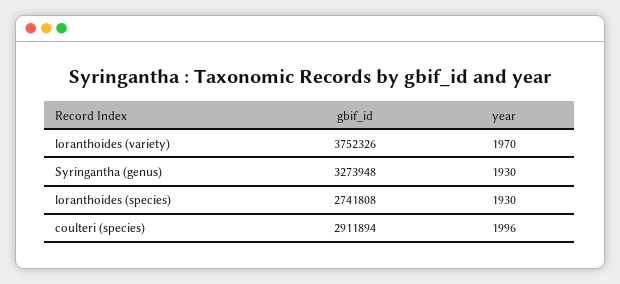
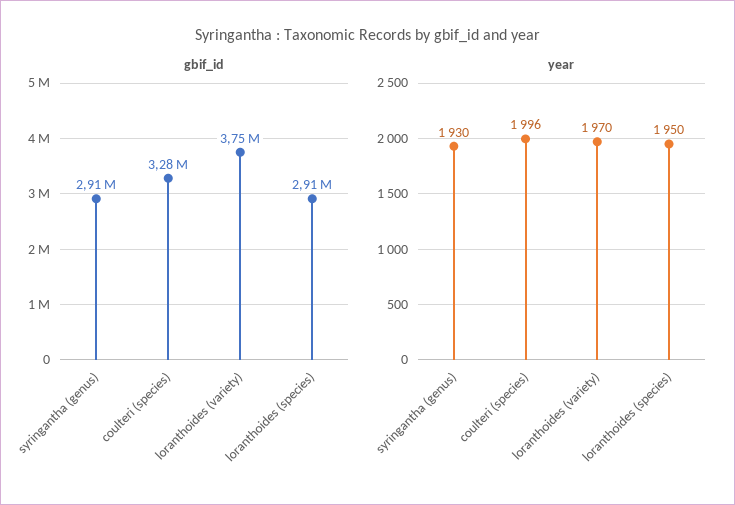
  {
    "gbif_id": {
      "loranthoides (variety)": 3752326,
-     "Syringantha (genus)": 3273948,
+     "Syringantha (genus)": 2910000,
-     "loranthoides (species)": 2741808,
+     "loranthoides (species)": 2910000,
-     "coulteri (species)": 2911894
+     "coulteri (species)": 3280000
    },
    "year": {
      "loranthoides (variety)": 1970,
      "Syringantha (genus)": 1930,
-     "loranthoides (species)": 1930,
+     "loranthoides (species)": 1950,
      "coulteri (species)": 1996
    }
  }

